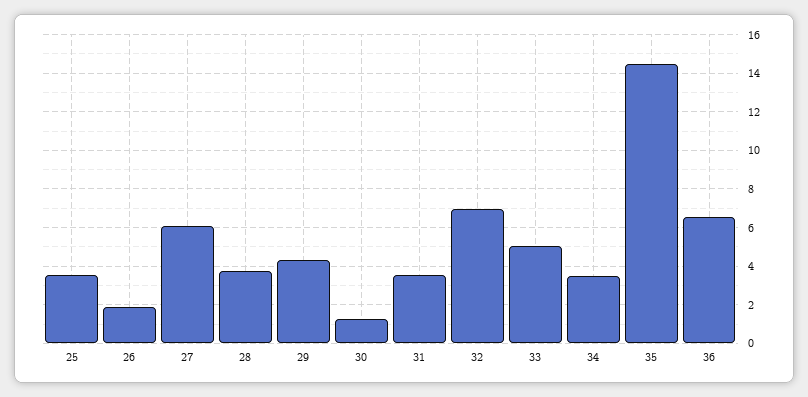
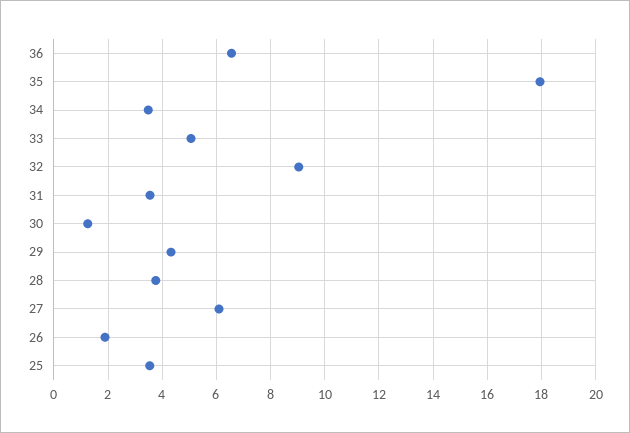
  {
    "25": 3.5,
    "26": 2,
    "27": 6,
    "28": 3.75,
    "29": 4.25,
    "30": 1.25,
    "31": 3.5,
-   "32": 7,
+   "32": 9,
    "33": 5,
    "34": 3.5,
-   "35": 14.5,
+   "35": 18,
    "36": 6.5
  }

